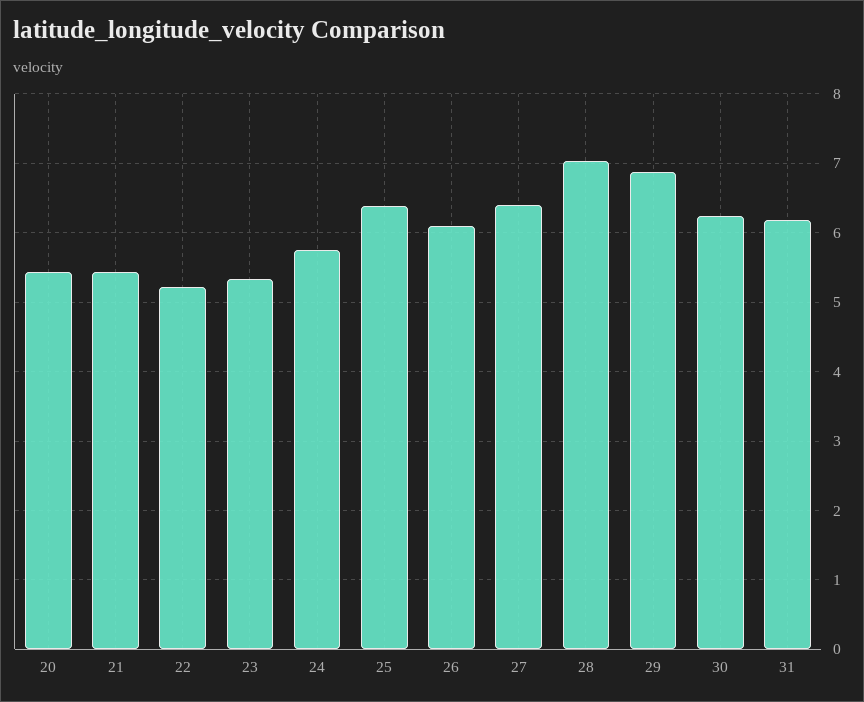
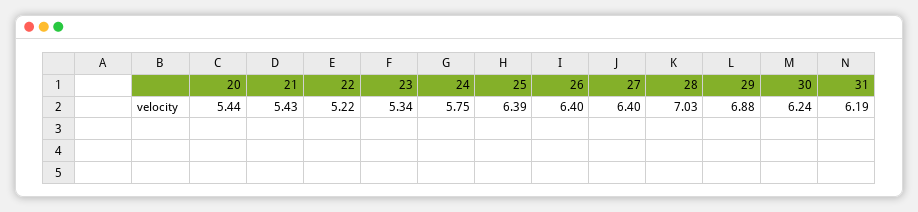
  {
    "20": 5.44,
    "21": 5.43,
    "22": 5.22,
    "23": 5.34,
    "24": 5.75,
    "25": 6.39,
-   "26": 6.1,
+   "26": 6.4,
    "27": 6.4,
    "28": 7.03,
    "29": 6.88,
    "30": 6.24,
    "31": 6.19
  }

